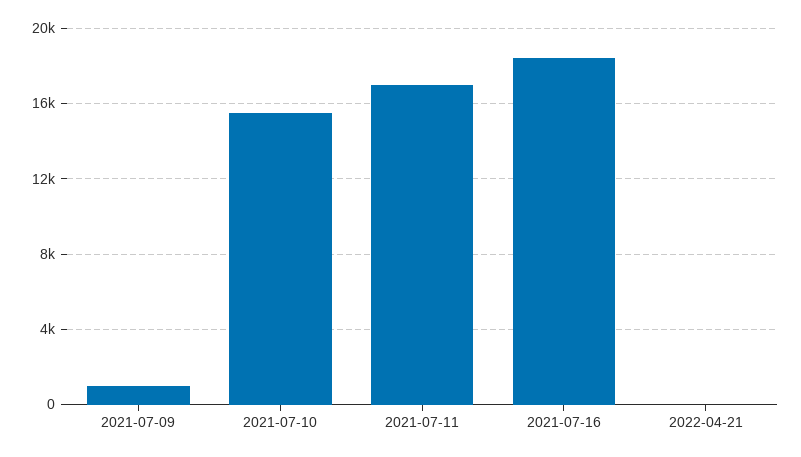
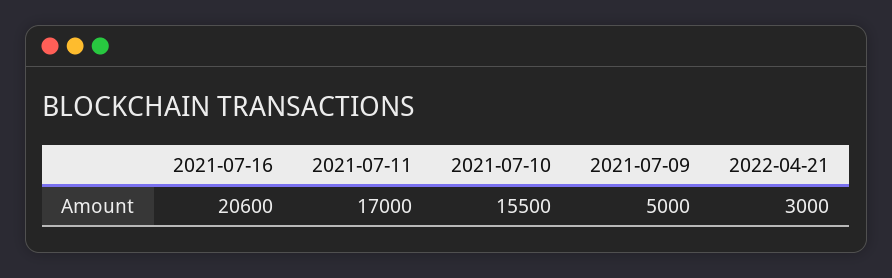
  {
-   "2021-07-09": 1000,
+   "2021-07-09": 5000,
    "2021-07-10": 15500,
    "2021-07-11": 17000,
-   "2021-07-16": 18500,
+   "2021-07-16": 20600,
-   "2022-04-21": 0
+   "2022-04-21": 3000
  }

